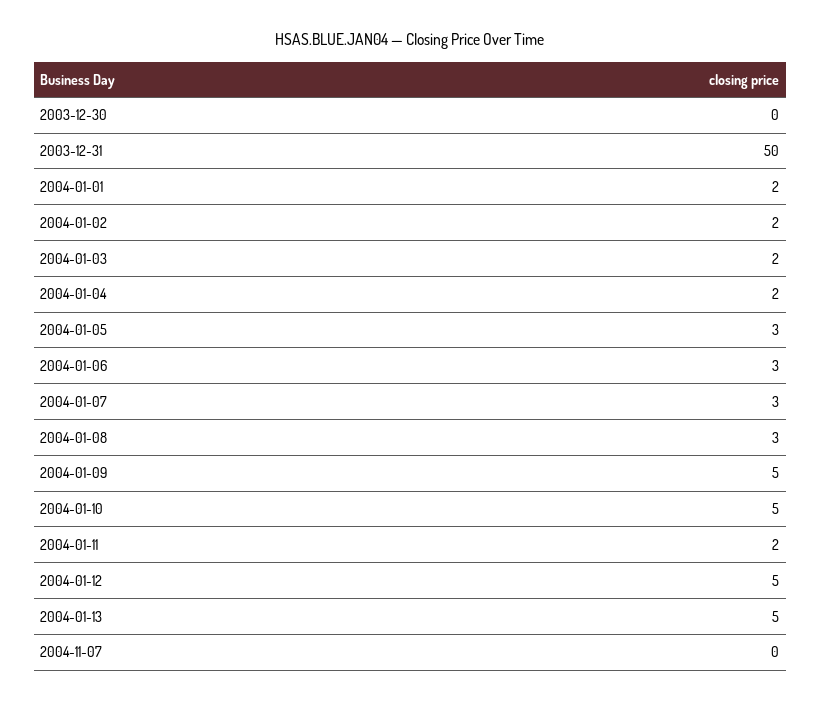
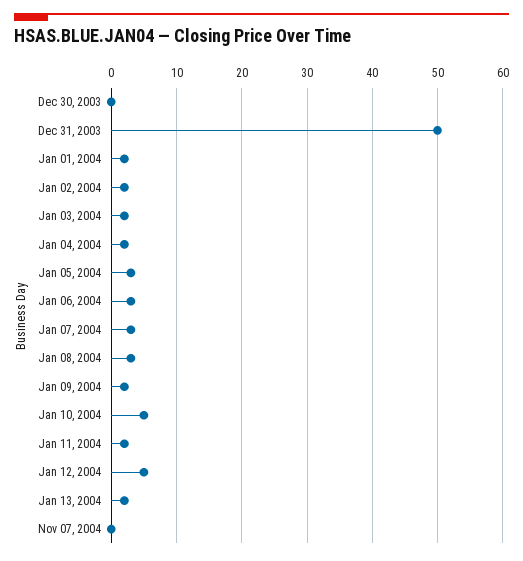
  {
    "2003-12-30": 0,
    "2003-12-31": 50,
    "2004-01-01": 2,
    "2004-01-02": 2,
    "2004-01-03": 2,
    "2004-01-04": 2,
    "2004-01-05": 3,
    "2004-01-06": 3,
    "2004-01-07": 3,
    "2004-01-08": 3,
-   "2004-01-09": 5,
+   "2004-01-09": 2,
    "2004-01-10": 5,
    "2004-01-11": 2,
    "2004-01-12": 5,
-   "2004-01-13": 5,
+   "2004-01-13": 2,
    "2004-11-07": 0
  }

